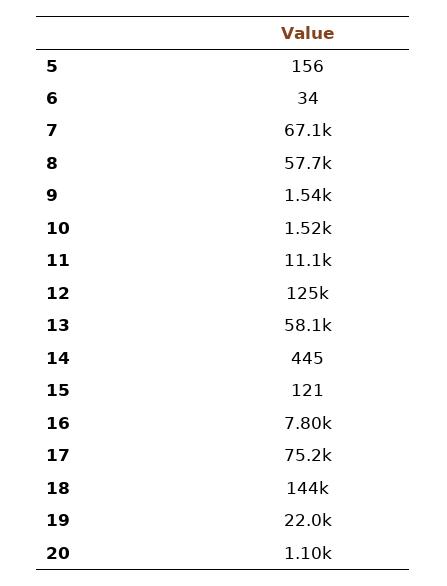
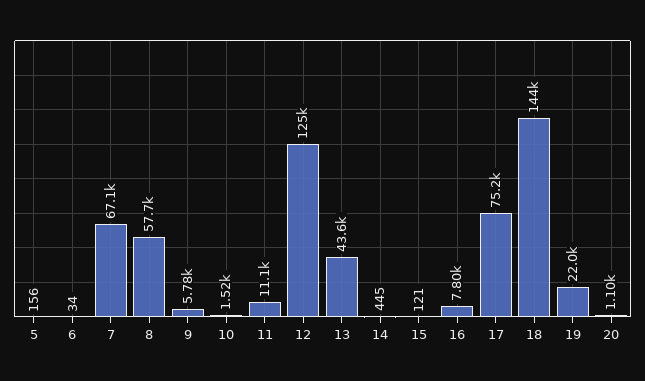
  {
    "5": 156,
    "6": 34,
    "7": 67100,
    "8": 57700,
-   "9": 1540,
+   "9": 5780,
    "10": 1520,
    "11": 11100,
    "12": 125000,
-   "13": 58100,
+   "13": 43600,
    "14": 445,
    "15": 121,
    "16": 7800,
    "17": 75200,
    "18": 144000,
    "19": 22000,
    "20": 1100
  }

